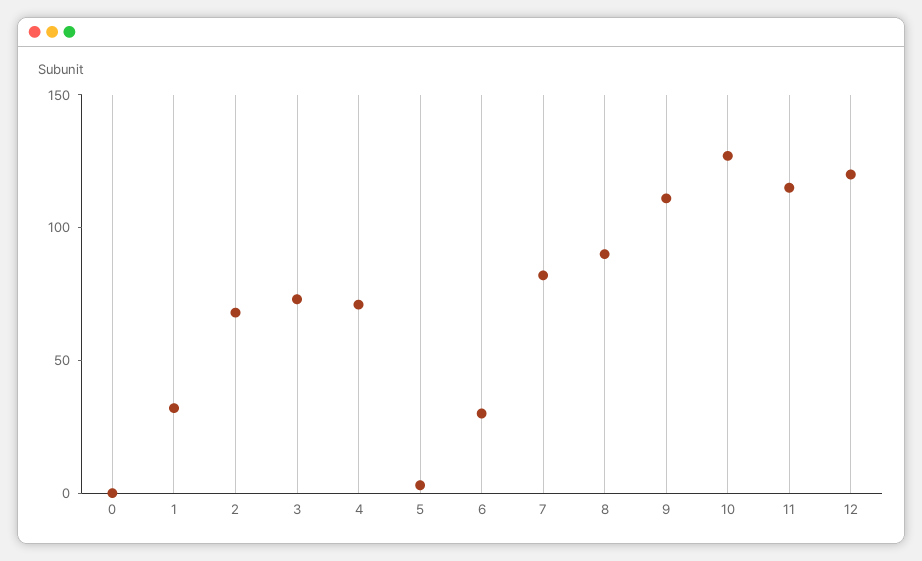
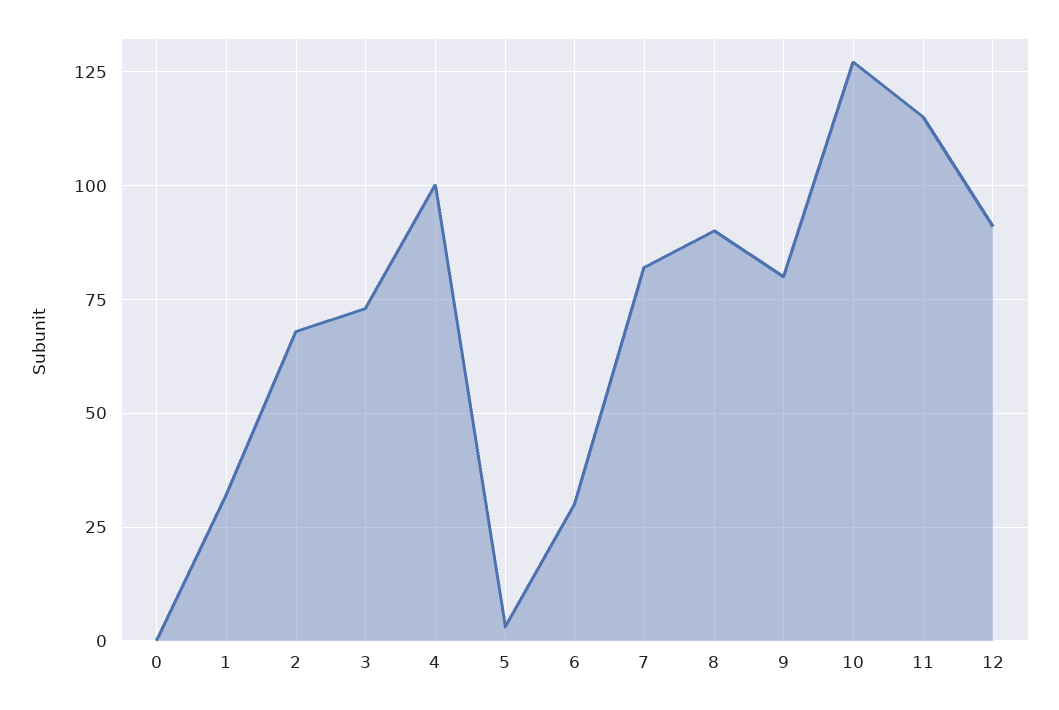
  {
    "0": 0,
    "1": 30,
    "2": 70,
    "3": 75,
-   "4": 70,
+   "4": 100,
    "5": 5,
    "6": 30,
    "7": 80,
    "8": 90,
-   "9": 110,
+   "9": 80,
    "10": 125,
    "11": 115,
-   "12": 120
+   "12": 90
  }

